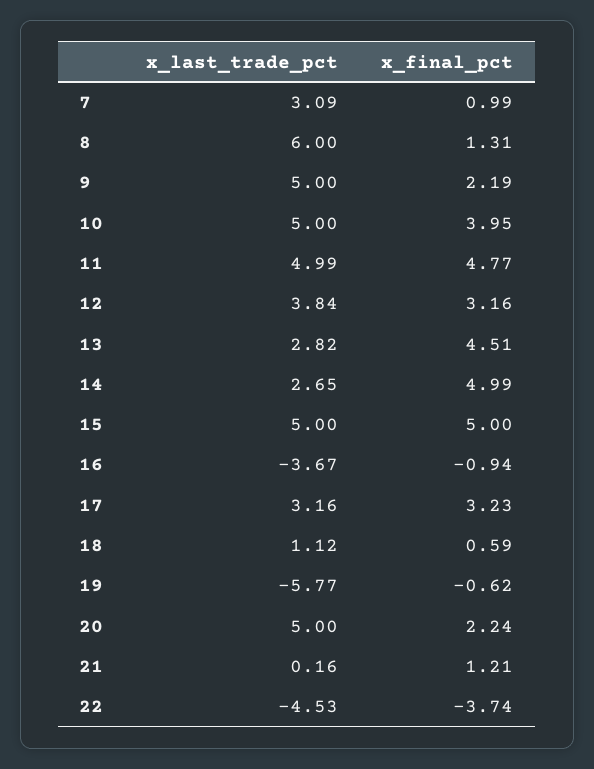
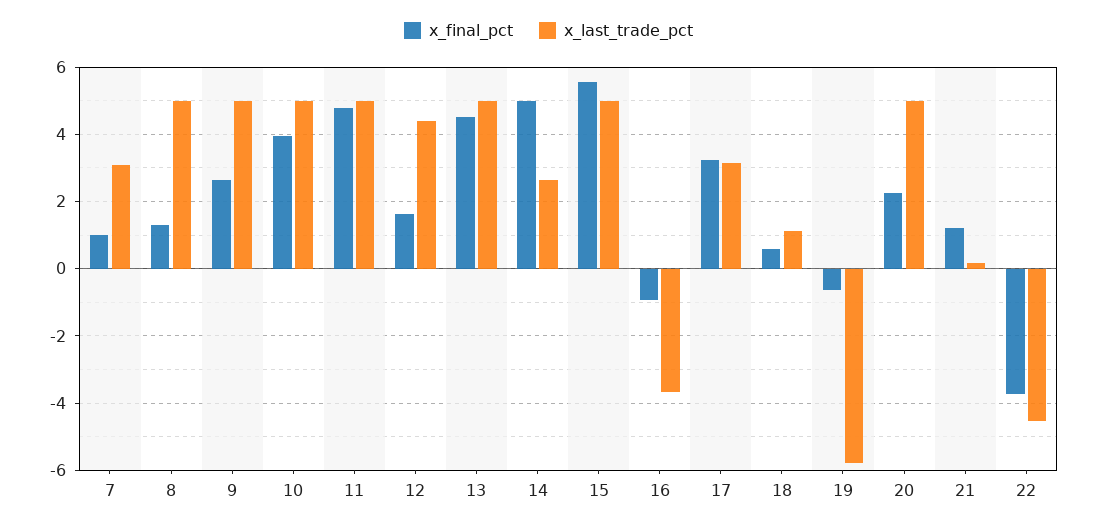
  {
    "x_last_trade_pct": {
      "7": 3.09,
-     "8": 6,
+     "8": 5,
      "9": 5,
      "10": 5,
      "11": 4.99,
-     "12": 3.84,
+     "12": 4.4,
-     "13": 2.82,
+     "13": 5,
      "14": 2.65,
      "15": 5,
      "16": -3.67,
      "17": 3.16,
      "18": 1.12,
      "19": -5.77,
      "20": 5,
      "21": 0.16,
      "22": -4.53
    },
    "x_final_pct": {
      "7": 0.99,
      "8": 1.31,
-     "9": 2.19,
+     "9": 2.6,
      "10": 3.95,
      "11": 4.77,
-     "12": 3.16,
+     "12": 1.6,
      "13": 4.51,
      "14": 4.99,
-     "15": 5,
+     "15": 5.6,
      "16": -0.94,
      "17": 3.23,
      "18": 0.59,
      "19": -0.62,
      "20": 2.24,
      "21": 1.21,
      "22": -3.74
    }
  }

